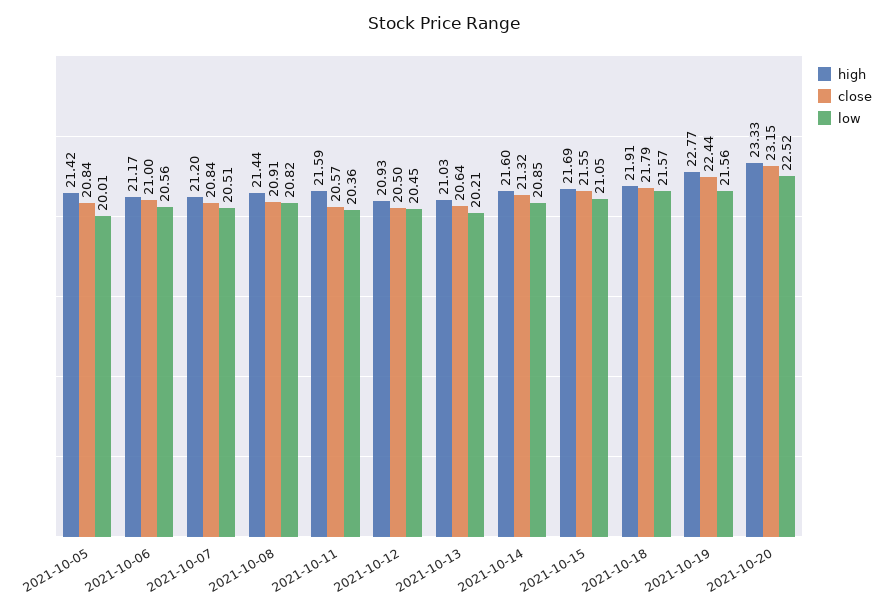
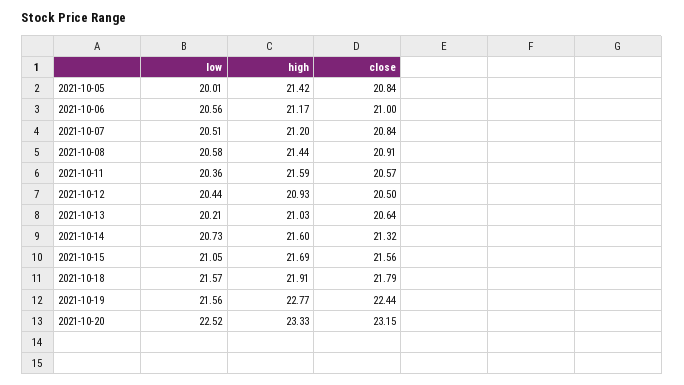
  {
    "high": {
      "2021-10-05": 21.42,
      "2021-10-06": 21.17,
      "2021-10-07": 21.2,
      "2021-10-08": 21.44,
      "2021-10-11": 21.59,
      "2021-10-12": 20.93,
      "2021-10-13": 21.03,
      "2021-10-14": 21.6,
      "2021-10-15": 21.69,
      "2021-10-18": 21.91,
      "2021-10-19": 22.77,
      "2021-10-20": 23.33
    },
    "close": {
      "2021-10-05": 20.84,
      "2021-10-06": 21,
      "2021-10-07": 20.84,
      "2021-10-08": 20.91,
      "2021-10-11": 20.57,
      "2021-10-12": 20.5,
      "2021-10-13": 20.64,
      "2021-10-14": 21.32,
-     "2021-10-15": 21.55,
+     "2021-10-15": 21.56,
      "2021-10-18": 21.79,
      "2021-10-19": 22.44,
      "2021-10-20": 23.15
    },
    "low": {
      "2021-10-05": 20.01,
      "2021-10-06": 20.56,
      "2021-10-07": 20.51,
-     "2021-10-08": 20.82,
+     "2021-10-08": 20.58,
      "2021-10-11": 20.36,
-     "2021-10-12": 20.45,
+     "2021-10-12": 20.44,
      "2021-10-13": 20.21,
-     "2021-10-14": 20.85,
+     "2021-10-14": 20.73,
      "2021-10-15": 21.05,
      "2021-10-18": 21.57,
      "2021-10-19": 21.56,
      "2021-10-20": 22.52
    }
  }

